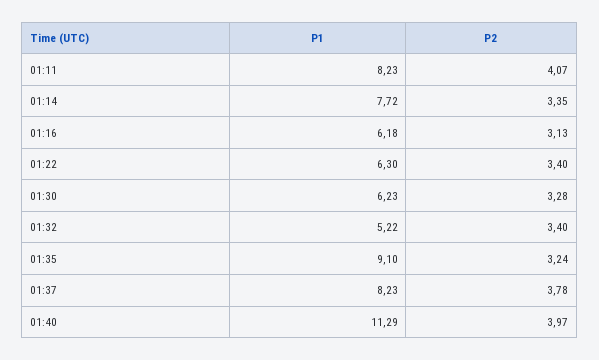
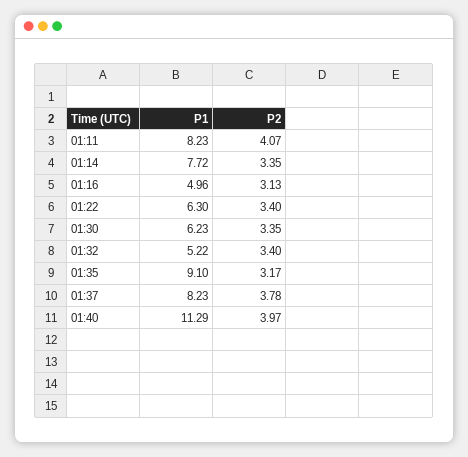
  {
    "P1": {
      "01:11": 8.23,
      "01:14": 7.72,
-     "01:16": 6.18,
+     "01:16": 4.96,
      "01:22": 6.3,
      "01:30": 6.23,
      "01:32": 5.22,
      "01:35": 9.1,
      "01:37": 8.23,
      "01:40": 11.29
    },
    "P2": {
      "01:11": 4.07,
      "01:14": 3.35,
      "01:16": 3.13,
      "01:22": 3.4,
-     "01:30": 3.28,
+     "01:30": 3.35,
      "01:32": 3.4,
-     "01:35": 3.24,
+     "01:35": 3.17,
      "01:37": 3.78,
      "01:40": 3.97
    }
  }

